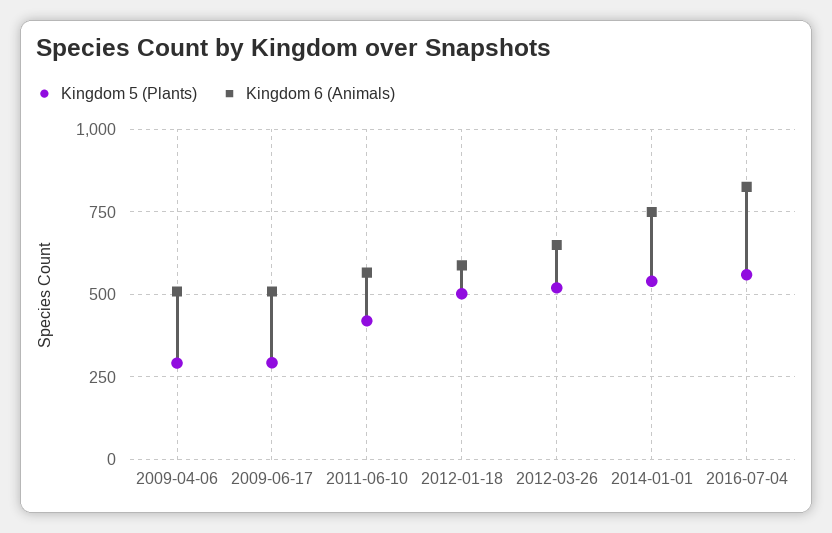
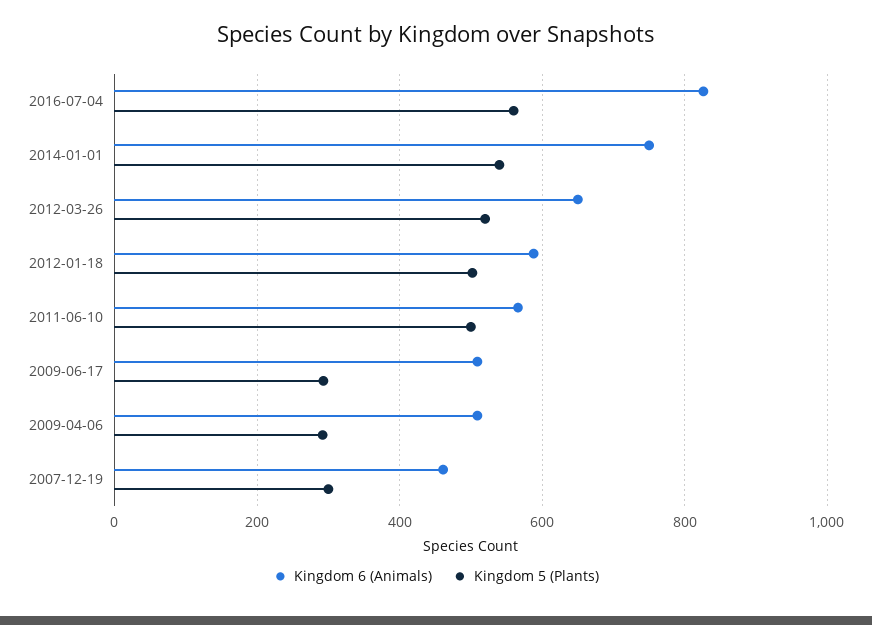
  {
    "Kingdom 5 (Plants)": {
      "2009-04-06": 300,
      "2009-06-17": 300,
-     "2011-06-10": 425,
+     "2011-06-10": 500,
      "2012-01-18": 500,
      "2012-03-26": 520,
      "2014-01-01": 540,
-     "2016-07-04": 560
+     "2016-07-04": 560,
+     "2007-12-19": 300
    },
    "Kingdom 6 (Animals)": {
      "2009-04-06": 500,
      "2009-06-17": 500,
      "2011-06-10": 560,
      "2012-01-18": 580,
      "2012-03-26": 660,
      "2014-01-01": 760,
-     "2016-07-04": 820
+     "2016-07-04": 820,
+     "2007-12-19": 460
    }
  }

